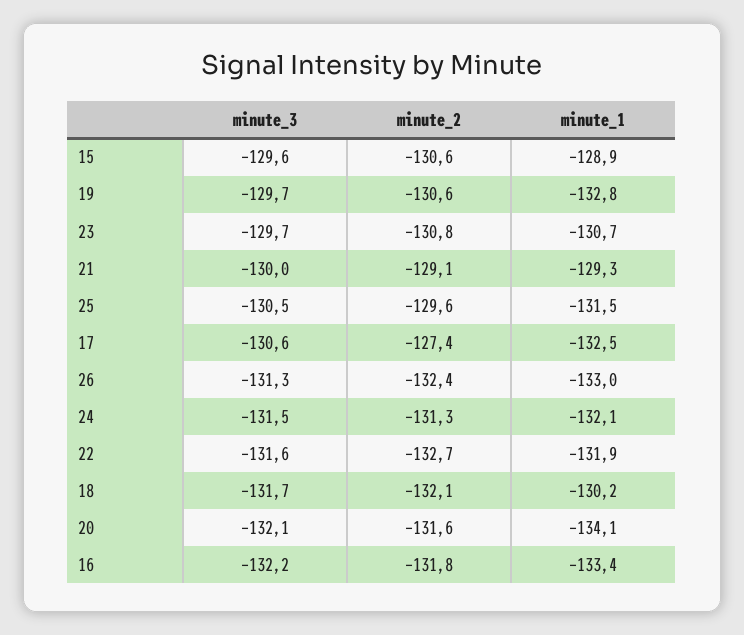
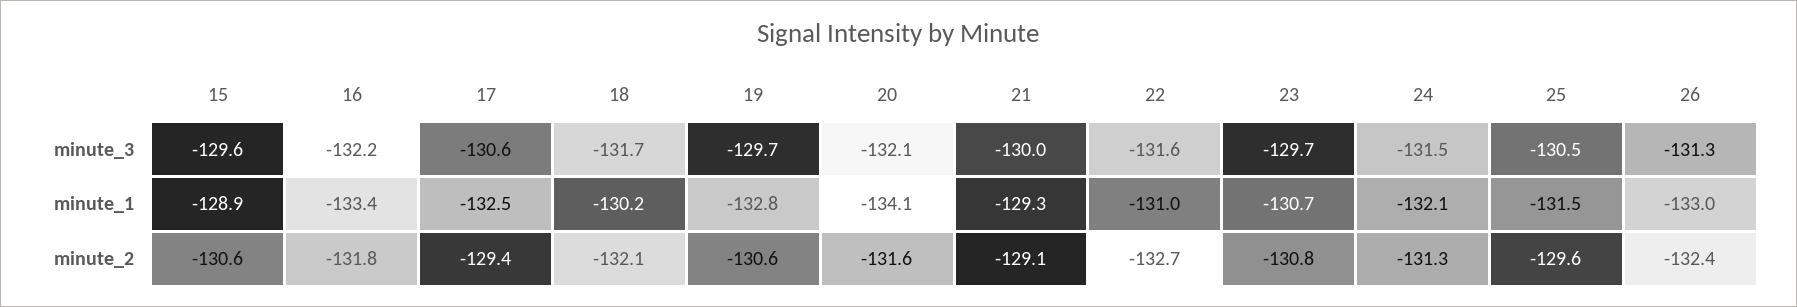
  {
    "minute_3": {
      "15": -129.6,
      "19": -129.7,
      "23": -129.7,
      "21": -130,
      "25": -130.5,
      "17": -130.6,
      "26": -131.3,
      "24": -131.5,
      "22": -131.6,
      "18": -131.7,
      "20": -132.1,
      "16": -132.2
    },
    "minute_2": {
      "15": -130.6,
      "19": -130.6,
      "23": -130.8,
      "21": -129.1,
      "25": -129.6,
-     "17": -127.4,
+     "17": -129.4,
      "26": -132.4,
      "24": -131.3,
      "22": -132.7,
      "18": -132.1,
      "20": -131.6,
      "16": -131.8
    },
    "minute_1": {
      "15": -128.9,
      "19": -132.8,
      "23": -130.7,
      "21": -129.3,
      "25": -131.5,
      "17": -132.5,
      "26": -133,
      "24": -132.1,
-     "22": -131.9,
+     "22": -131,
      "18": -130.2,
      "20": -134.1,
      "16": -133.4
    }
  }

